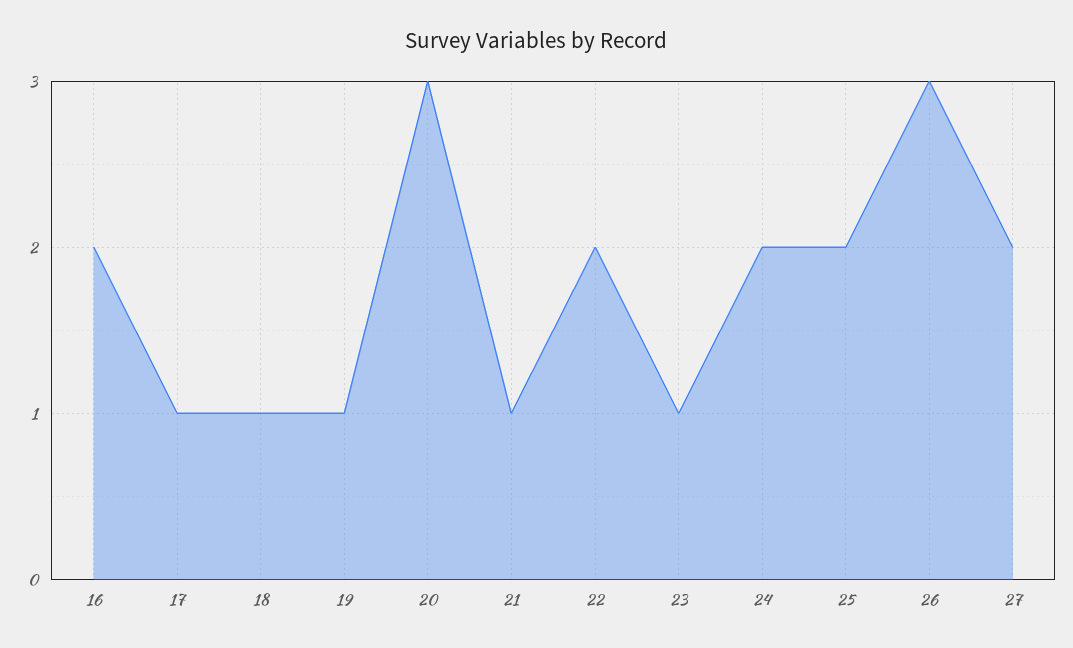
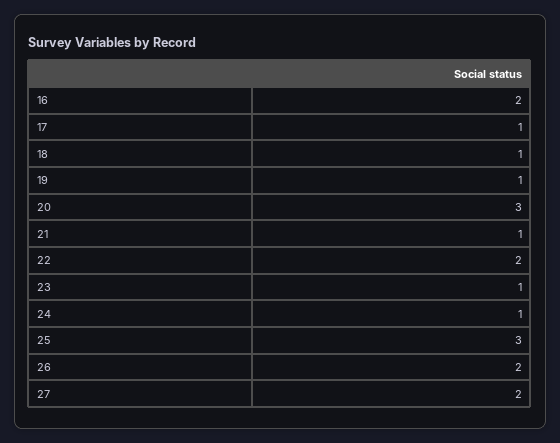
  {
    "16": 2,
    "17": 1,
    "18": 1,
    "19": 1,
    "20": 3,
    "21": 1,
    "22": 2,
    "23": 1,
-   "24": 2,
+   "24": 1,
-   "25": 2,
+   "25": 3,
-   "26": 3,
+   "26": 2,
    "27": 2
  }

